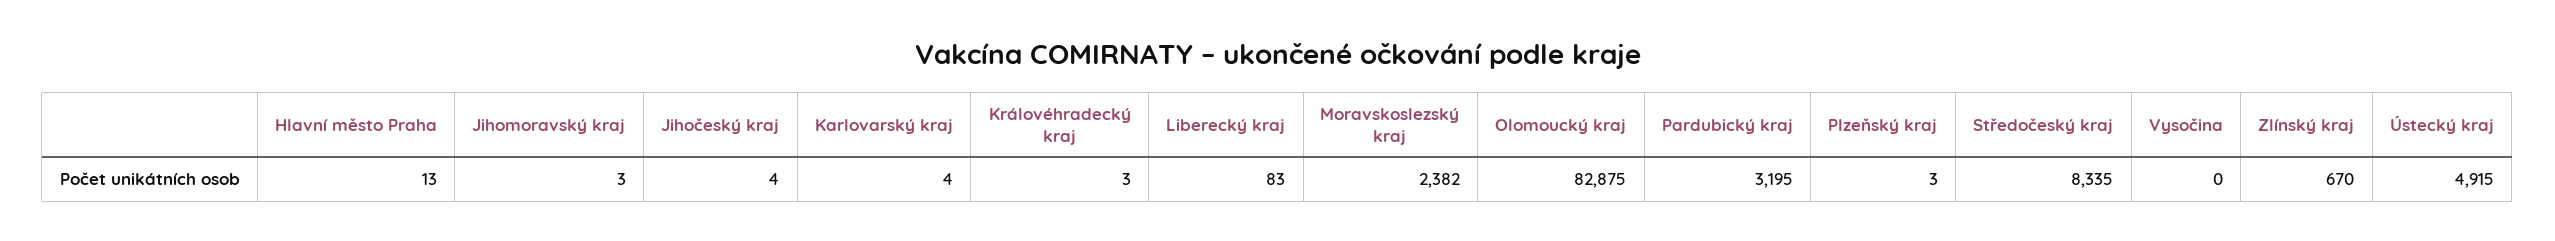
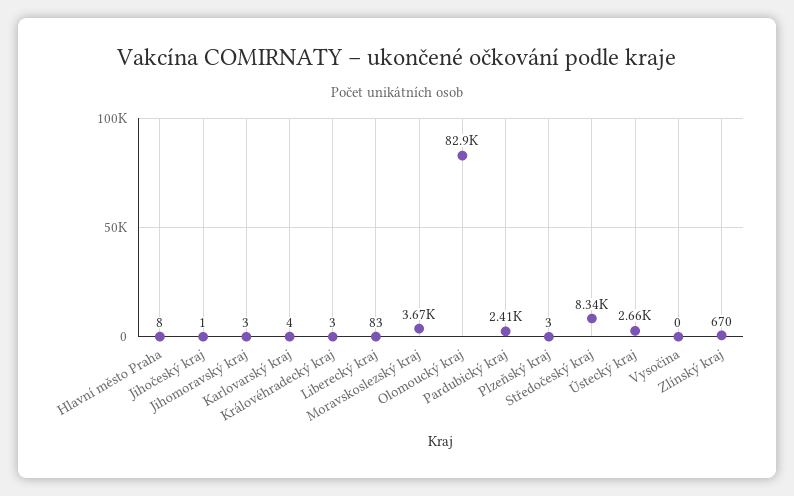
  {
-   "Hlavní město Praha": 13,
+   "Hlavní město Praha": 8,
    "Jihomoravský kraj": 3,
-   "Jihočeský kraj": 4,
+   "Jihočeský kraj": 1,
    "Karlovarský kraj": 4,
    "Královéhradecký kraj": 3,
    "Liberecký kraj": 83,
-   "Moravskoslezský kraj": 2382,
+   "Moravskoslezský kraj": 3670,
    "Olomoucký kraj": 82875,
-   "Pardubický kraj": 3195,
+   "Pardubický kraj": 2410,
    "Plzeňský kraj": 3,
    "Středočeský kraj": 8335,
    "Vysočina": 0,
    "Zlínský kraj": 670,
-   "Ústecký kraj": 4915
+   "Ústecký kraj": 2660
  }

